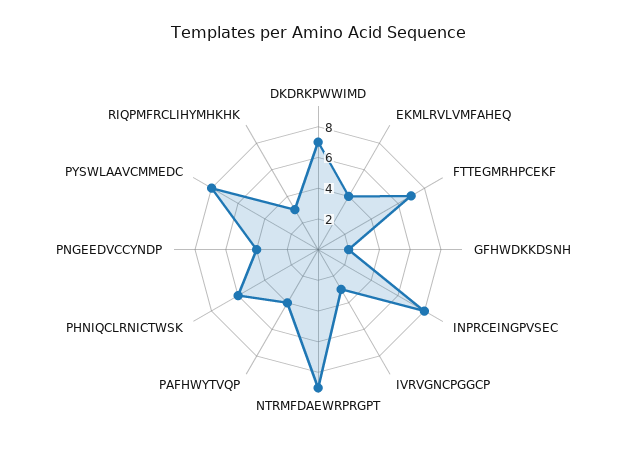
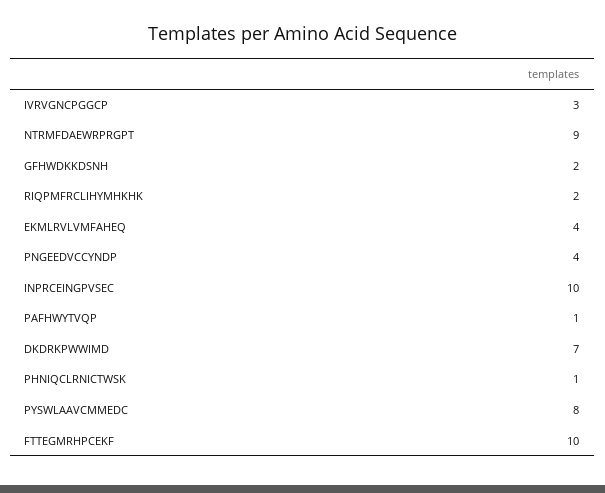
  {
    "DKDRKPWWIMD": 7,
    "EKMLRVLVMFAHEQ": 4,
-   "FTTEGMRHPCEKF": 7,
+   "FTTEGMRHPCEKF": 10,
    "GFHWDKKDSNH": 2,
-   "INPRCEINGPVSEC": 8,
+   "INPRCEINGPVSEC": 10,
    "IVRVGNCPGGCP": 3,
    "NTRMFDAEWRPRGPT": 9,
-   "PAFHWYTVQP": 4,
+   "PAFHWYTVQP": 1,
-   "PHNIQCLRNICTWSK": 6,
+   "PHNIQCLRNICTWSK": 1,
    "PNGEEDVCCYNDP": 4,
    "PYSWLAAVCMMEDC": 8,
-   "RIQPMFRCLIHYMHKHK": 3
+   "RIQPMFRCLIHYMHKHK": 2
  }

